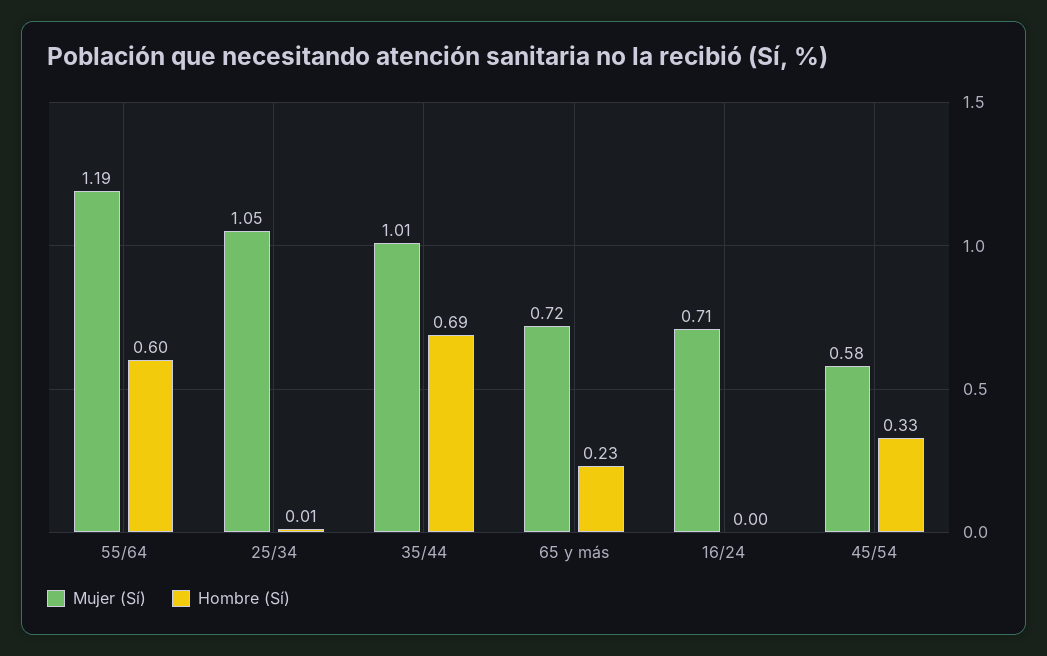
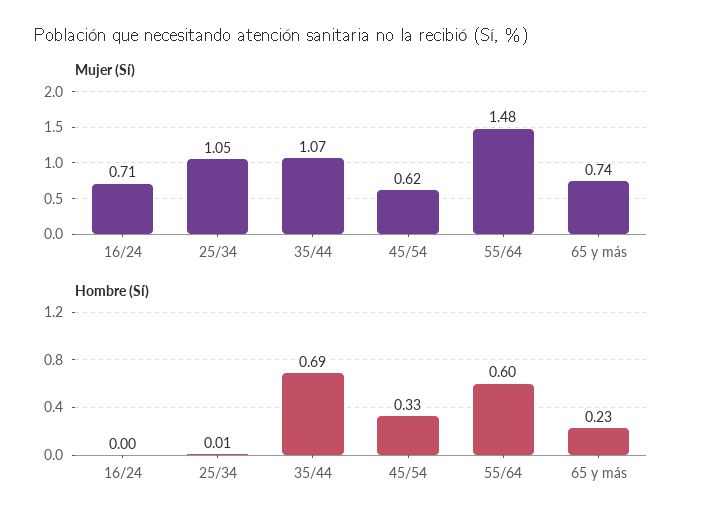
  {
    "Mujer (Sí)": {
-     "55/64": 1.19,
+     "55/64": 1.48,
      "25/34": 1.05,
-     "35/44": 1.01,
+     "35/44": 1.07,
-     "65 y más": 0.72,
+     "65 y más": 0.74,
      "16/24": 0.71,
-     "45/54": 0.58
+     "45/54": 0.62
    },
    "Hombre (Sí)": {
      "55/64": 0.6,
      "25/34": 0.01,
      "35/44": 0.69,
      "65 y más": 0.23,
      "16/24": 0,
      "45/54": 0.33
    }
  }

